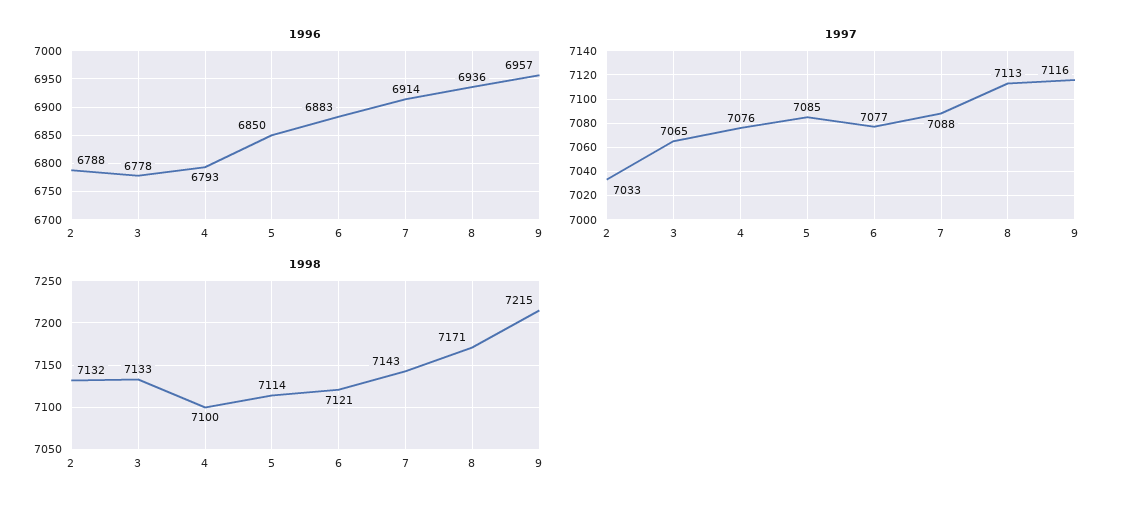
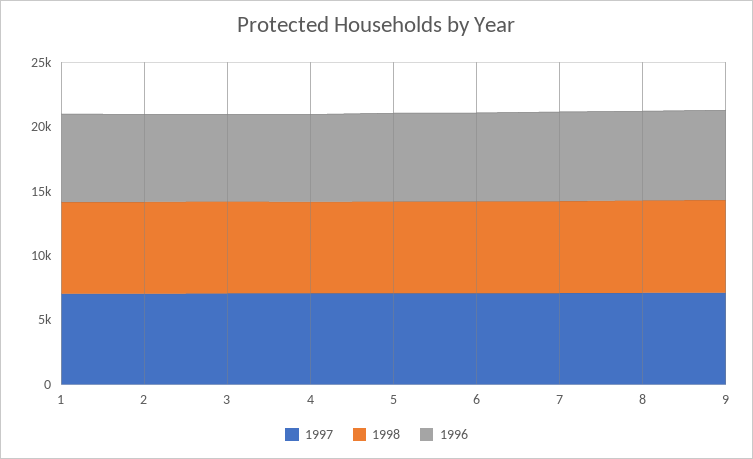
  {
    "1996": {
      "2": 6788,
      "3": 6778,
      "4": 6793,
      "5": 6850,
      "6": 6883,
      "7": 6914,
      "8": 6936,
-     "9": 6957
+     "9": 6957,
+     "1": 7000
    },
    "1997": {
      "2": 7033,
      "3": 7065,
      "4": 7076,
      "5": 7085,
      "6": 7077,
      "7": 7088,
      "8": 7113,
-     "9": 7116
+     "9": 7116,
+     "1": 7000
    },
    "1998": {
      "2": 7132,
      "3": 7133,
      "4": 7100,
      "5": 7114,
      "6": 7121,
      "7": 7143,
      "8": 7171,
-     "9": 7215
+     "9": 7215,
+     "1": 7000
    }
  }

